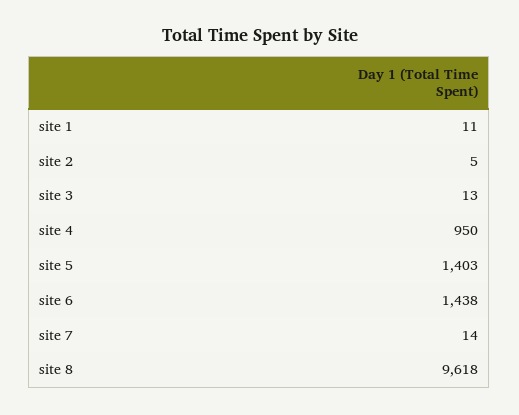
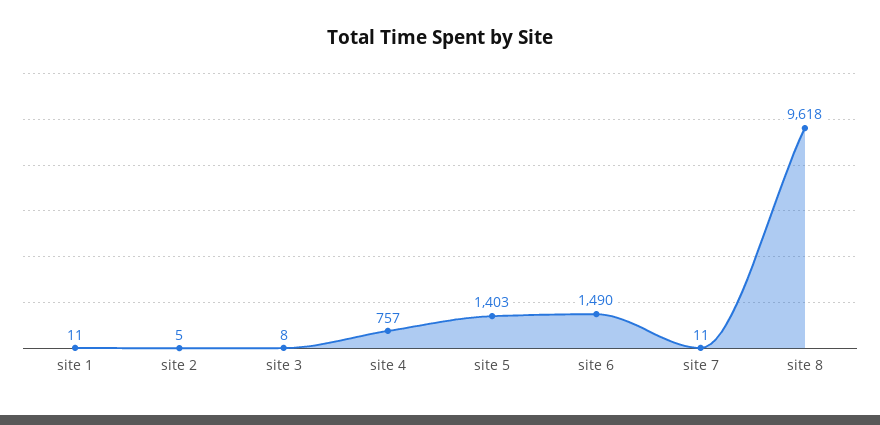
  {
    "site 1": 11,
    "site 2": 5,
-   "site 3": 13,
+   "site 3": 8,
-   "site 4": 950,
+   "site 4": 757,
    "site 5": 1403,
-   "site 6": 1438,
+   "site 6": 1490,
-   "site 7": 14,
+   "site 7": 11,
    "site 8": 9618
  }

